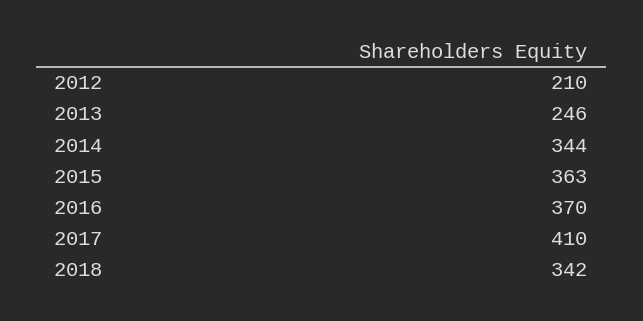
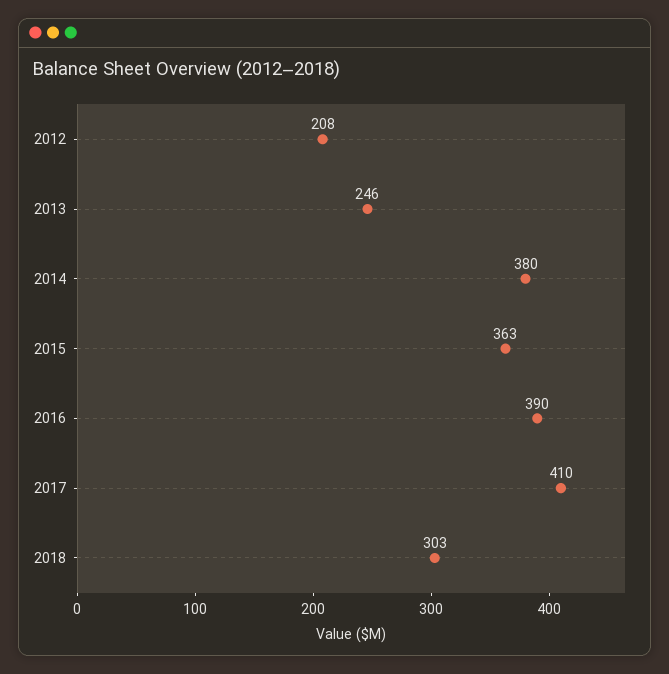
  {
-   "2012": 210,
+   "2012": 208,
    "2013": 246,
-   "2014": 344,
+   "2014": 380,
    "2015": 363,
-   "2016": 370,
+   "2016": 390,
    "2017": 410,
-   "2018": 342
+   "2018": 303
  }

